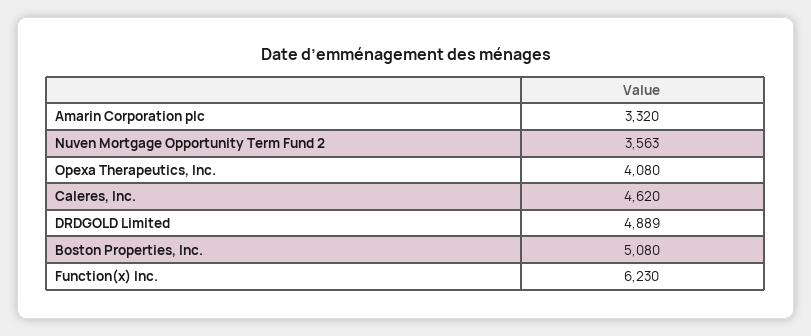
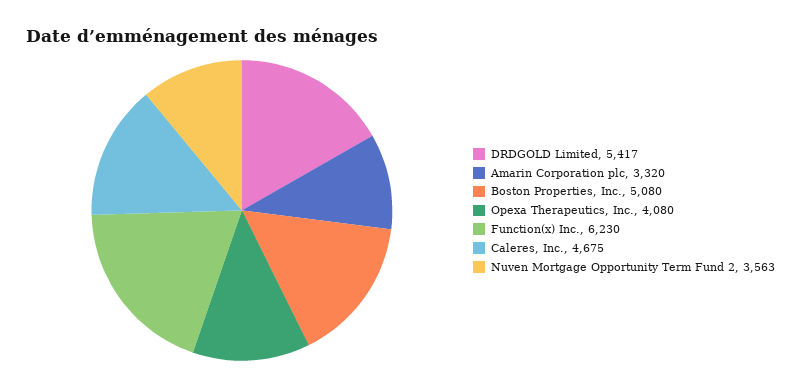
  {
    "Amarin Corporation plc": 3320,
    "Nuven Mortgage Opportunity Term Fund 2": 3563,
    "Opexa Therapeutics, Inc.": 4080,
-   "Caleres, Inc.": 4620,
+   "Caleres, Inc.": 4675,
-   "DRDGOLD Limited": 4889,
+   "DRDGOLD Limited": 5417,
    "Boston Properties, Inc.": 5080,
    "Function(x) Inc.": 6230
  }

